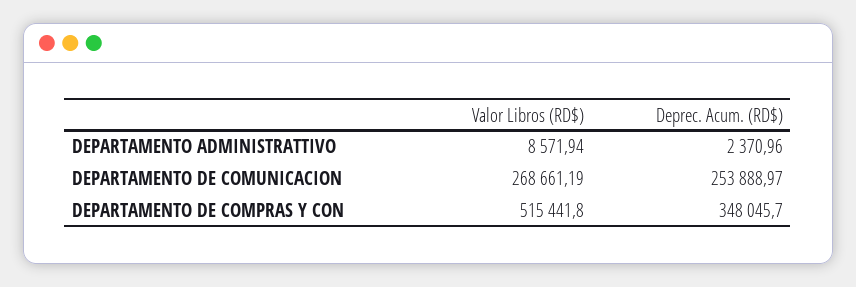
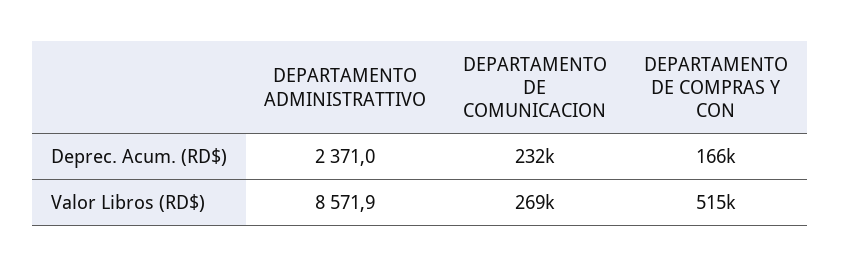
  {
    "Valor Libros (RD$)": {
      "DEPARTAMENTO ADMINISTRATTIVO": 8571.94,
      "DEPARTAMENTO DE COMUNICACION": 268661.19,
      "DEPARTAMENTO DE COMPRAS Y CON": 515441.8
    },
    "Deprec. Acum. (RD$)": {
      "DEPARTAMENTO ADMINISTRATTIVO": 2370.96,
-     "DEPARTAMENTO DE COMUNICACION": 253888.97,
+     "DEPARTAMENTO DE COMUNICACION": 232000,
-     "DEPARTAMENTO DE COMPRAS Y CON": 348045.7
+     "DEPARTAMENTO DE COMPRAS Y CON": 166000
    }
  }

